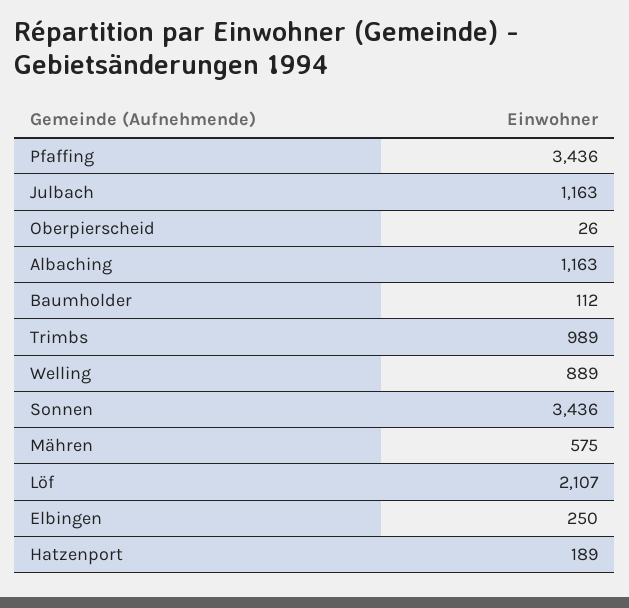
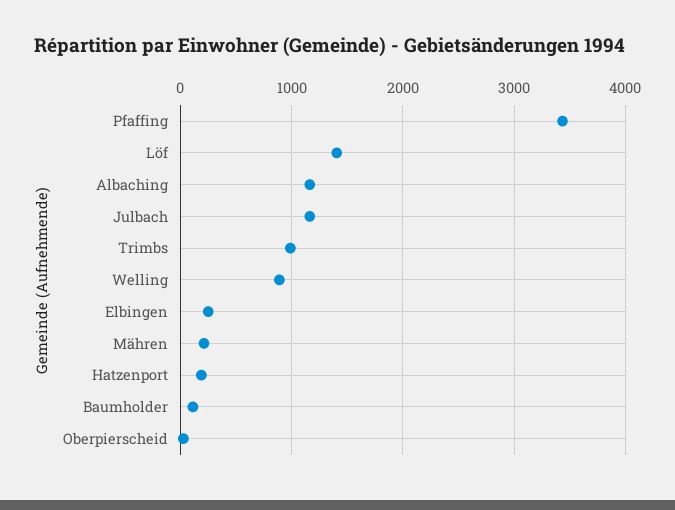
  {
    "Pfaffing": 3436,
    "Julbach": 1163,
    "Oberpierscheid": 26,
    "Albaching": 1163,
    "Baumholder": 112,
    "Trimbs": 989,
    "Welling": 889,
-   "Sonnen": 3436,
-   "Mähren": 575,
+   "Mähren": 200,
-   "Löf": 2107,
+   "Löf": 1400,
    "Elbingen": 250,
    "Hatzenport": 189
  }

